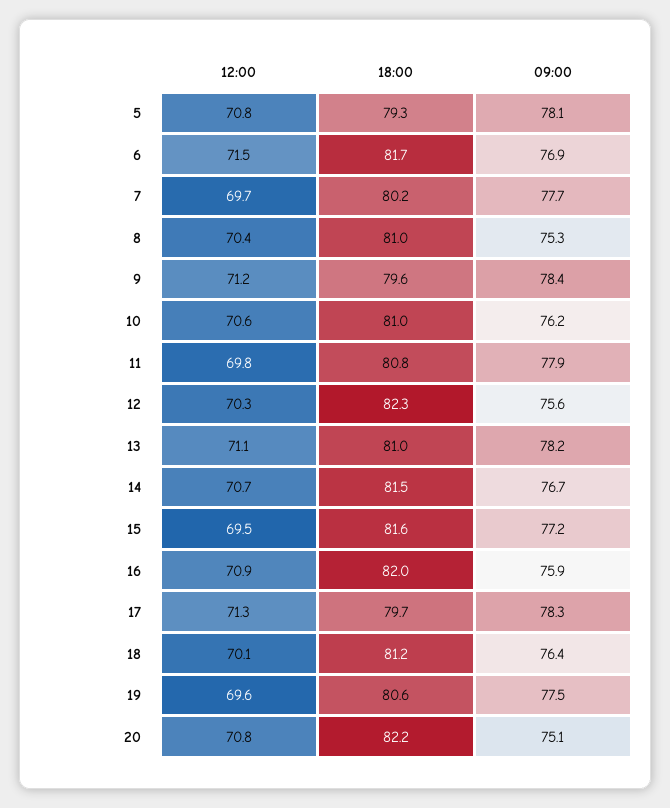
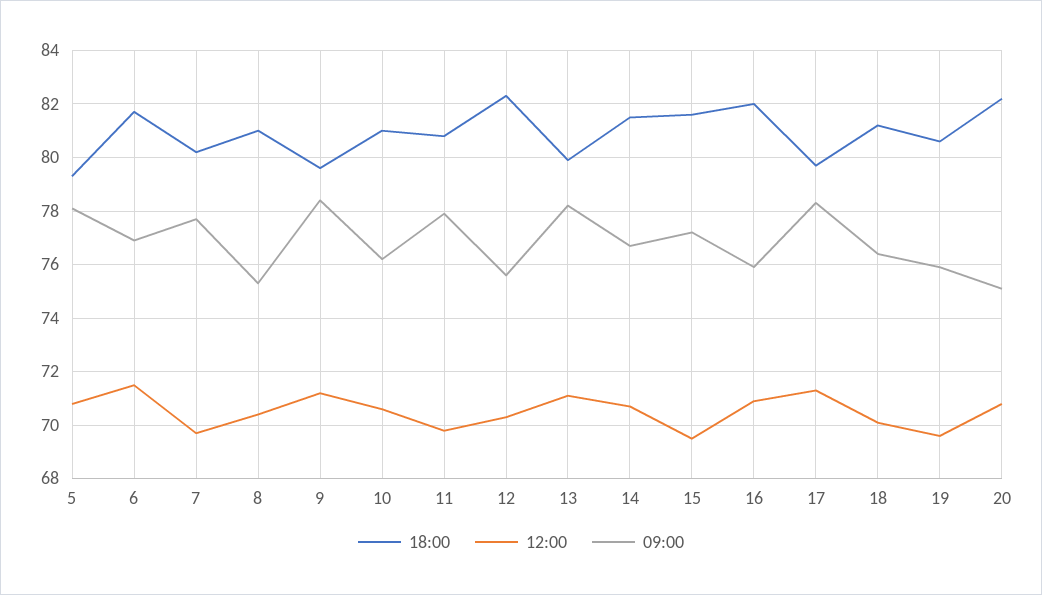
  {
    "12:00": {
      "5": 70.8,
      "6": 71.5,
      "7": 69.7,
      "8": 70.4,
      "9": 71.2,
      "10": 70.6,
      "11": 69.8,
      "12": 70.3,
      "13": 71.1,
      "14": 70.7,
      "15": 69.5,
      "16": 70.9,
      "17": 71.3,
      "18": 70.1,
      "19": 69.6,
      "20": 70.8
    },
    "18:00": {
      "5": 79.3,
      "6": 81.7,
      "7": 80.2,
      "8": 81,
      "9": 79.6,
      "10": 81,
      "11": 80.8,
      "12": 82.3,
-     "13": 81,
+     "13": 80,
      "14": 81.5,
      "15": 81.6,
      "16": 82,
      "17": 79.7,
      "18": 81.2,
      "19": 80.6,
      "20": 82.2
    },
    "09:00": {
      "5": 78.1,
      "6": 76.9,
      "7": 77.7,
      "8": 75.3,
      "9": 78.4,
      "10": 76.2,
      "11": 77.9,
      "12": 75.6,
      "13": 78.2,
      "14": 76.7,
      "15": 77.2,
      "16": 75.9,
      "17": 78.3,
      "18": 76.4,
-     "19": 77.5,
+     "19": 76,
      "20": 75.1
    }
  }

